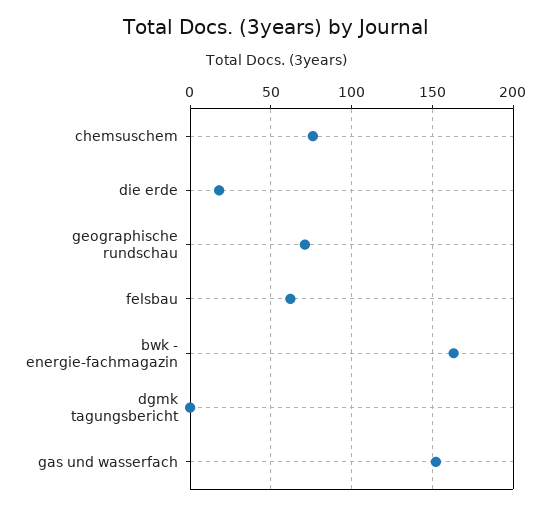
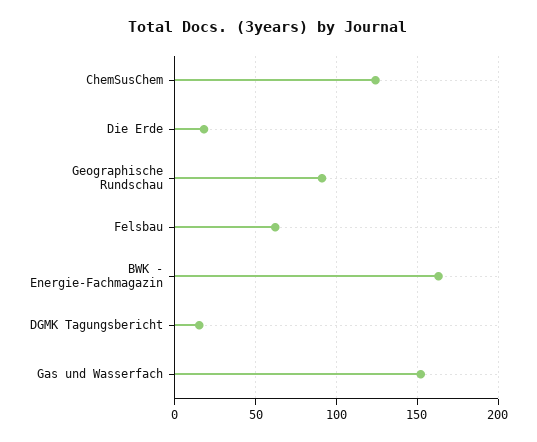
  {
-   "chemsuschem": 75,
+   "chemsuschem": 125,
    "die erde": 20,
-   "geographische rundschau": 70,
+   "geographische rundschau": 90,
    "felsbau": 60,
    "bwk - energie-fachmagazin": 165,
-   "dgmk tagungsbericht": 0,
+   "dgmk tagungsbericht": 15,
    "gas und wasserfach": 150
  }

